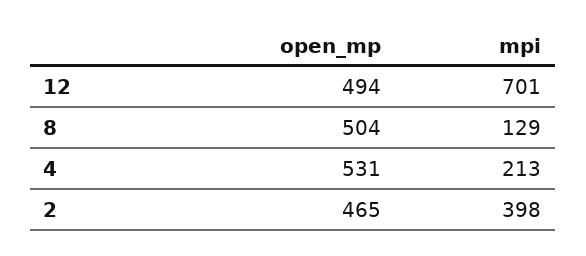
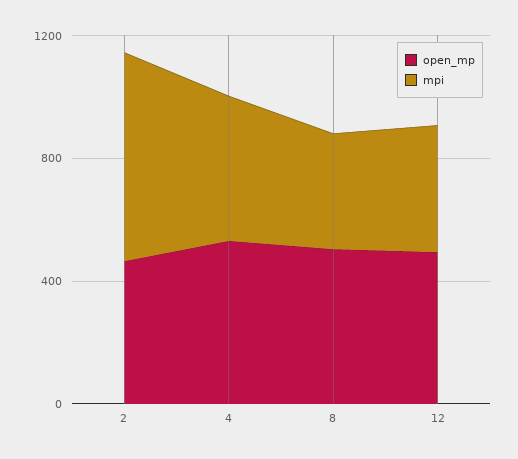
  {
    "open_mp": {
      "12": 494,
      "8": 504,
      "4": 531,
      "2": 465
    },
    "mpi": {
-     "12": 701,
+     "12": 400,
-     "8": 129,
+     "8": 400,
-     "4": 213,
+     "4": 500,
-     "2": 398
+     "2": 700
    }
  }

